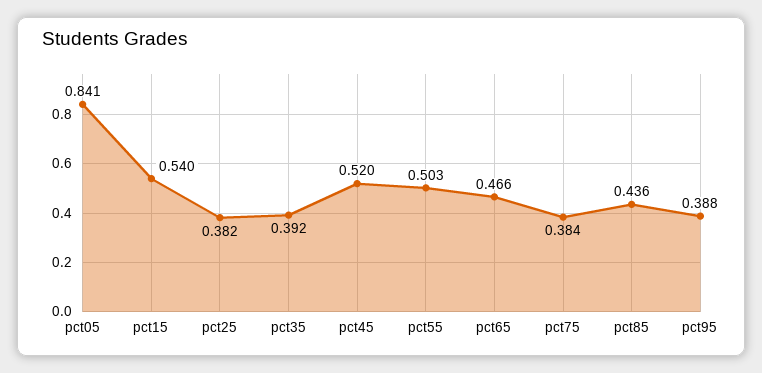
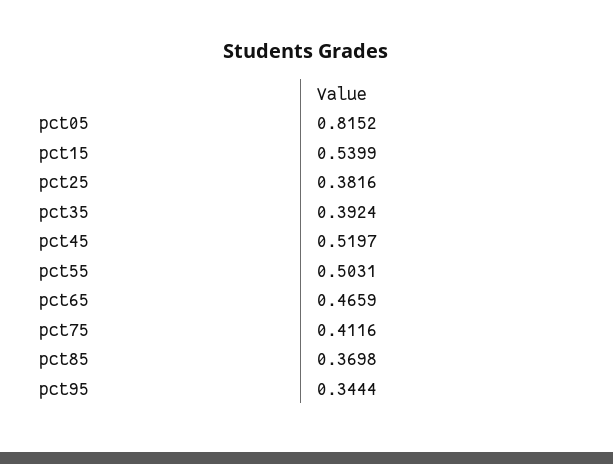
  {
-   "pct05": 0.841,
+   "pct05": 0.8152,
    "pct15": 0.5399,
    "pct25": 0.3816,
    "pct35": 0.3924,
    "pct45": 0.5197,
    "pct55": 0.5031,
    "pct65": 0.4659,
-   "pct75": 0.384,
+   "pct75": 0.4116,
-   "pct85": 0.436,
+   "pct85": 0.3698,
-   "pct95": 0.388
+   "pct95": 0.3444
  }

